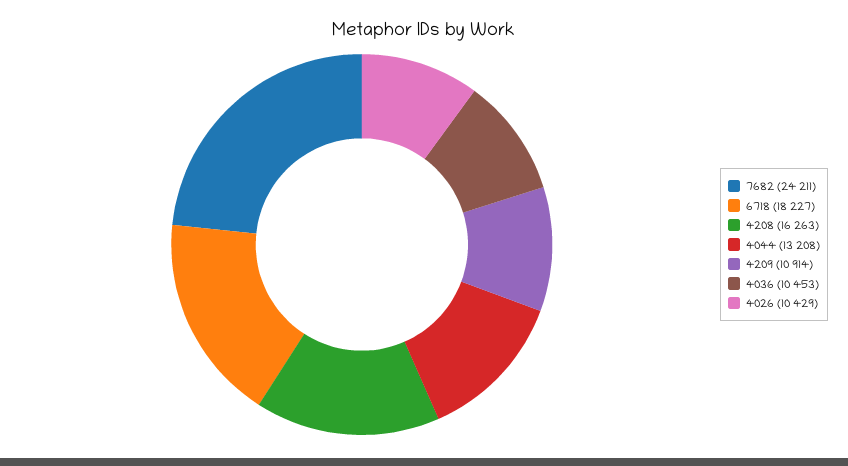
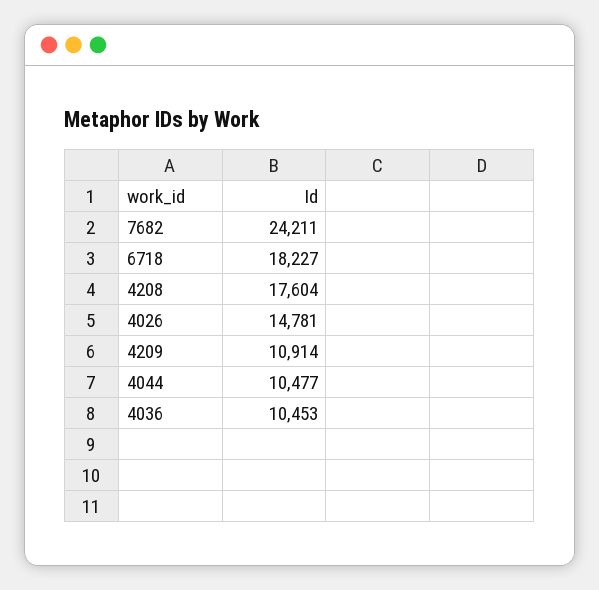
  {
    "7682": 24211,
    "6718": 18227,
-   "4208": 16263,
+   "4208": 17604,
-   "4044": 13208,
+   "4044": 10477,
    "4209": 10914,
    "4036": 10453,
-   "4026": 10429
+   "4026": 14781
  }

